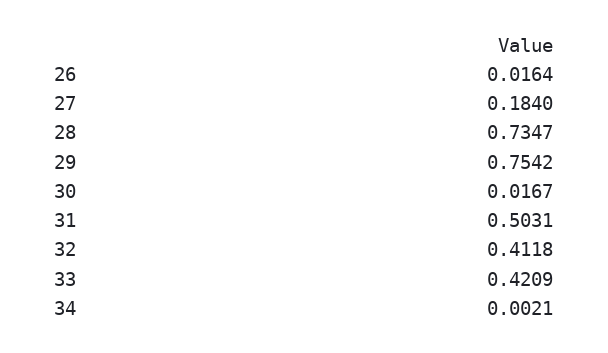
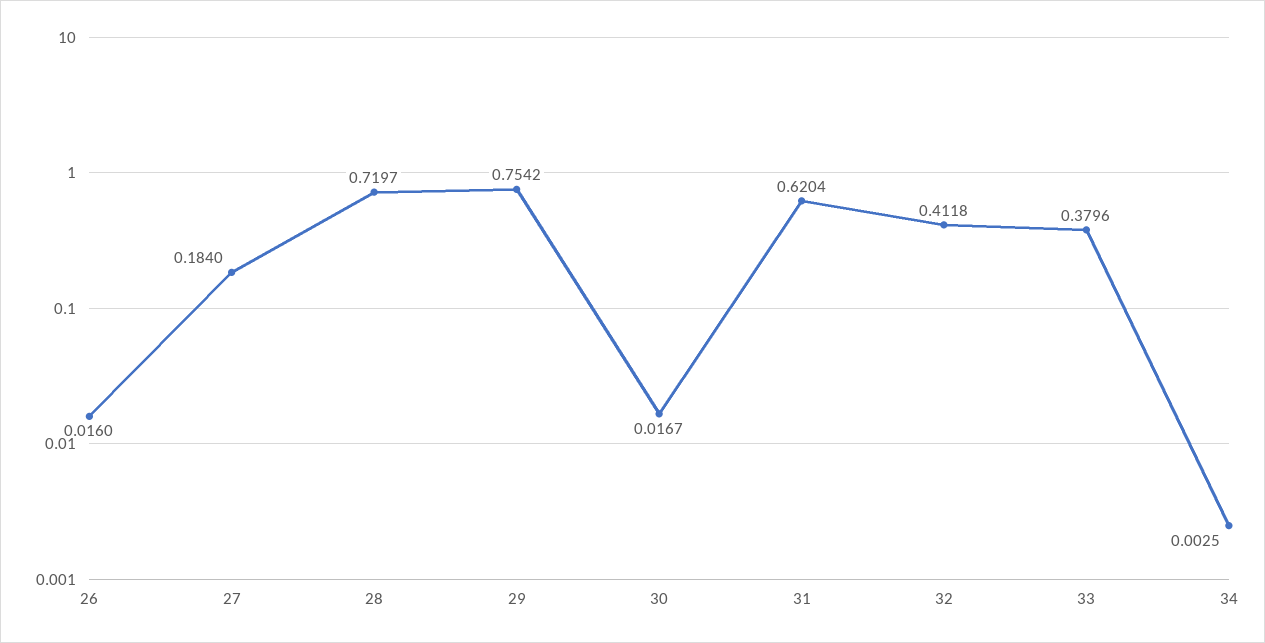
  {
-   "26": 0.0164,
+   "26": 0.016,
    "27": 0.184,
-   "28": 0.7347,
+   "28": 0.7197,
    "29": 0.7542,
    "30": 0.0167,
-   "31": 0.5031,
+   "31": 0.6204,
    "32": 0.4118,
-   "33": 0.4209,
+   "33": 0.3796,
-   "34": 0.0021
+   "34": 0.0025
  }

